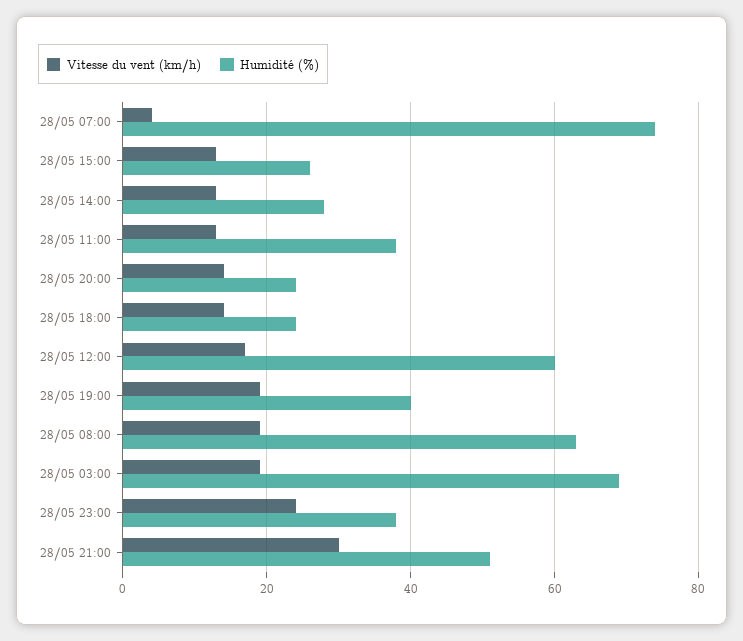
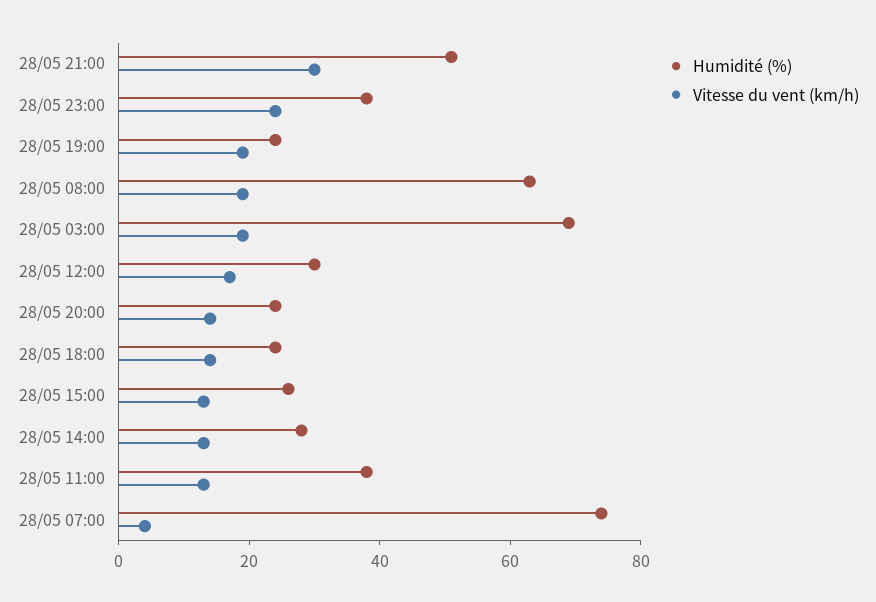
  {
    "Vitesse du vent (km/h)": {
      "28/05 07:00": 5,
      "28/05 15:00": 15,
      "28/05 14:00": 15,
      "28/05 11:00": 15,
      "28/05 20:00": 15,
      "28/05 18:00": 15,
      "28/05 12:00": 15,
      "28/05 19:00": 20,
      "28/05 08:00": 20,
      "28/05 03:00": 20,
      "28/05 23:00": 25,
      "28/05 21:00": 30
    },
    "Humidité (%)": {
      "28/05 07:00": 75,
      "28/05 15:00": 25,
      "28/05 14:00": 30,
      "28/05 11:00": 40,
      "28/05 20:00": 25,
      "28/05 18:00": 25,
-     "28/05 12:00": 60,
+     "28/05 12:00": 30,
-     "28/05 19:00": 40,
+     "28/05 19:00": 25,
      "28/05 08:00": 65,
      "28/05 03:00": 70,
      "28/05 23:00": 40,
      "28/05 21:00": 50
    }
  }

